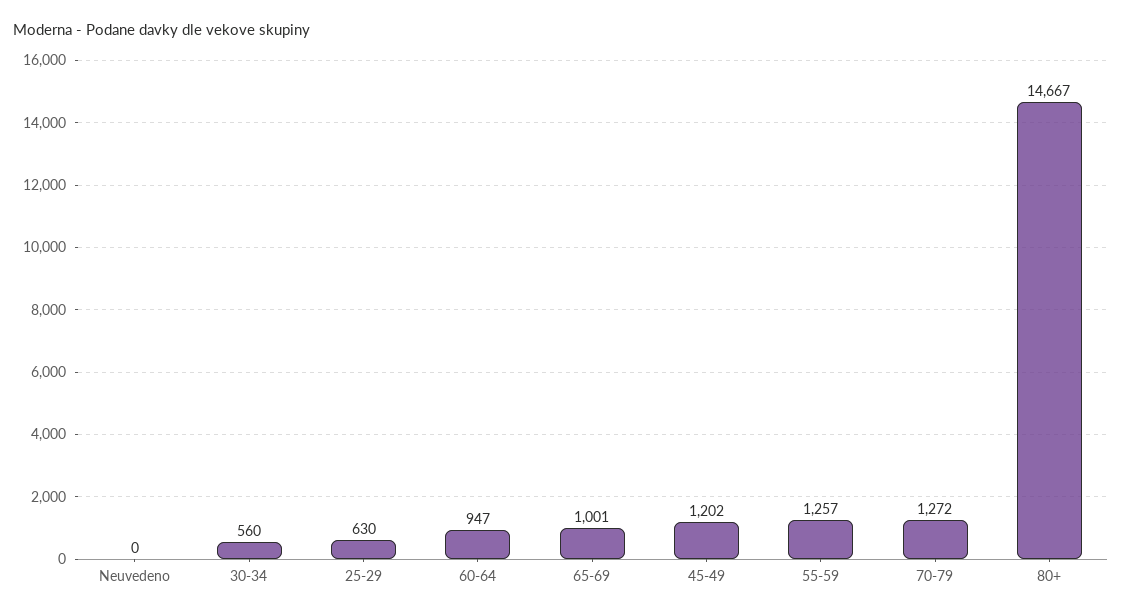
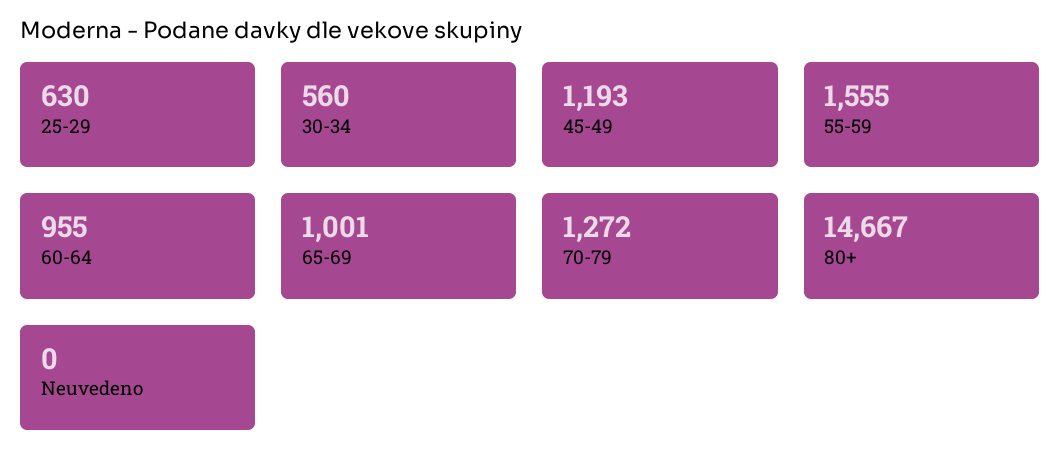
  {
    "Neuvedeno": 0,
    "30-34": 560,
    "25-29": 630,
-   "60-64": 947,
+   "60-64": 955,
    "65-69": 1001,
-   "45-49": 1202,
+   "45-49": 1193,
-   "55-59": 1257,
+   "55-59": 1555,
    "70-79": 1272,
    "80+": 14667
  }

